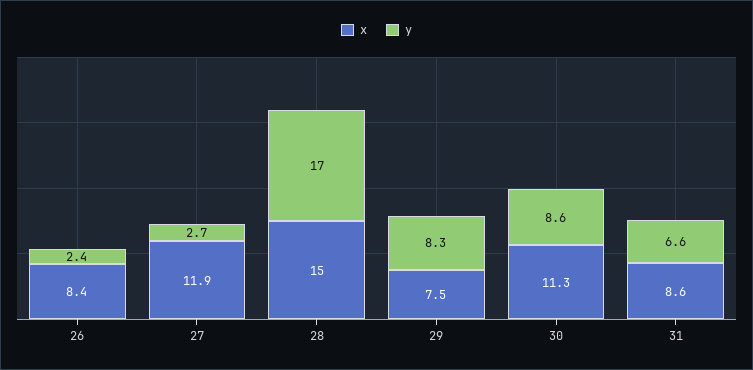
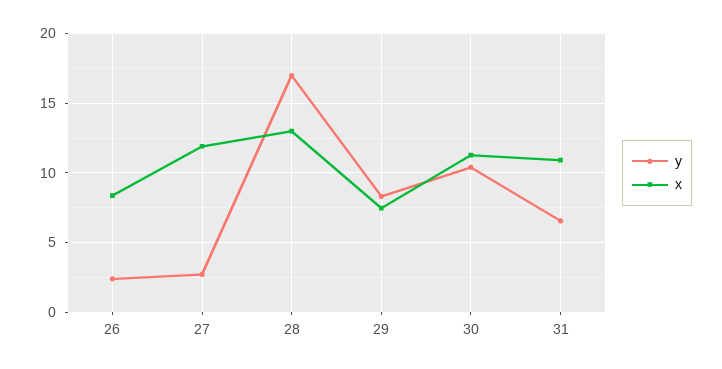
  {
    "x": {
      "26": 8.4,
      "27": 11.9,
-     "28": 15,
+     "28": 13,
      "29": 7.5,
      "30": 11.3,
-     "31": 8.6
+     "31": 11
    },
    "y": {
      "26": 2.4,
      "27": 2.7,
      "28": 17,
      "29": 8.3,
-     "30": 8.6,
+     "30": 10.5,
      "31": 6.6
    }
  }

